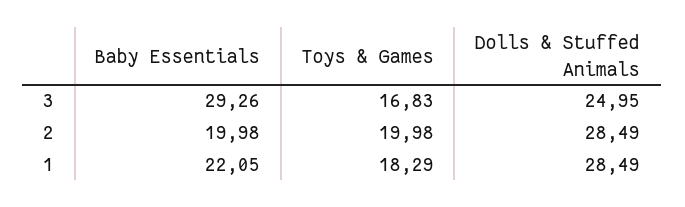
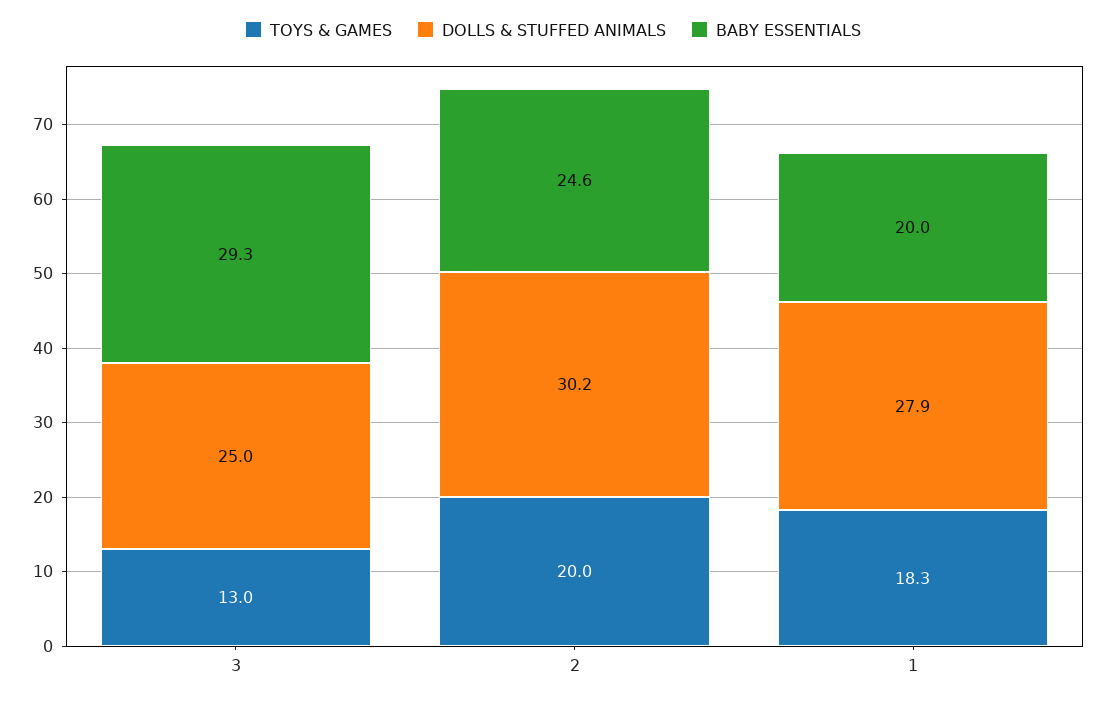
  {
    "Baby Essentials": {
      "3": 29.26,
-     "2": 19.98,
+     "2": 24.6,
-     "1": 22.05
+     "1": 20
    },
    "Toys & Games": {
-     "3": 16.83,
+     "3": 13,
      "2": 19.98,
      "1": 18.29
    },
    "Dolls & Stuffed Animals": {
      "3": 24.95,
-     "2": 28.49,
+     "2": 30.2,
-     "1": 28.49
+     "1": 27.9
    }
  }

